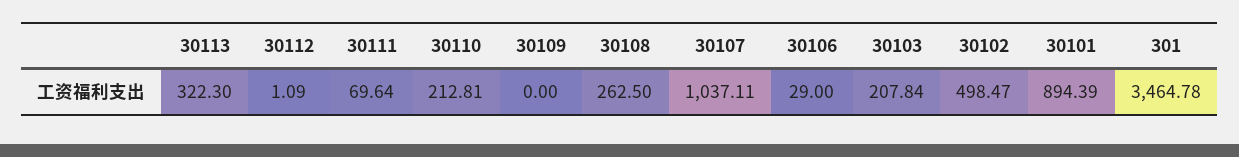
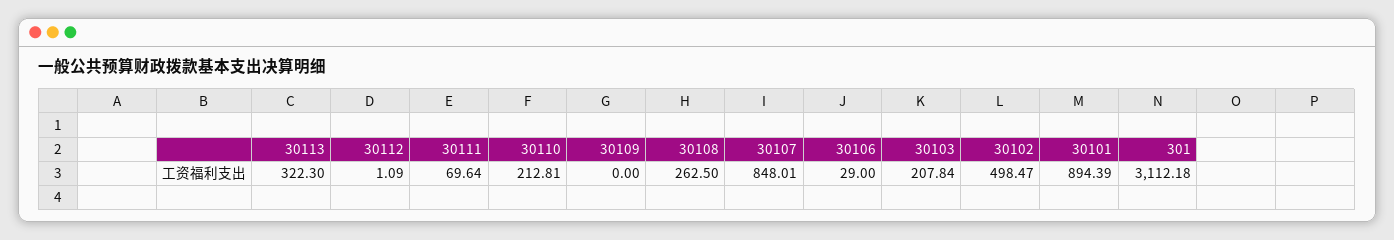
  {
    "30113": 322.3,
    "30112": 1.09,
    "30111": 69.64,
    "30110": 212.81,
    "30109": 0,
    "30108": 262.5,
-   "30107": 1037.11,
+   "30107": 848.01,
    "30106": 29,
    "30103": 207.84,
    "30102": 498.47,
    "30101": 894.39,
-   "301": 3464.78
+   "301": 3112.18
  }

